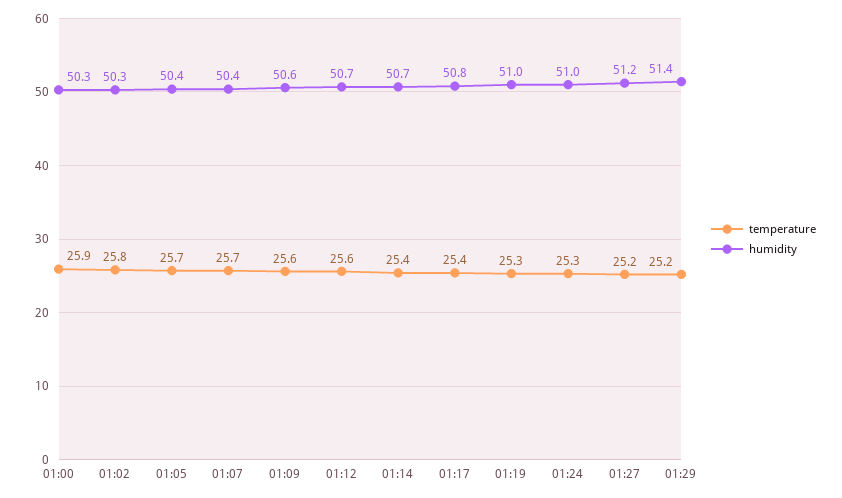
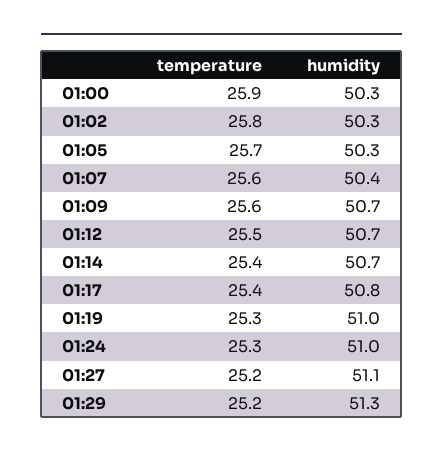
  {
    "temperature": {
      "01:00": 25.9,
      "01:02": 25.8,
      "01:05": 25.7,
-     "01:07": 25.7,
+     "01:07": 25.6,
      "01:09": 25.6,
-     "01:12": 25.6,
+     "01:12": 25.5,
      "01:14": 25.4,
      "01:17": 25.4,
      "01:19": 25.3,
      "01:24": 25.3,
      "01:27": 25.2,
      "01:29": 25.2
    },
    "humidity": {
      "01:00": 50.3,
      "01:02": 50.3,
-     "01:05": 50.4,
+     "01:05": 50.3,
      "01:07": 50.4,
-     "01:09": 50.6,
+     "01:09": 50.7,
      "01:12": 50.7,
      "01:14": 50.7,
      "01:17": 50.8,
      "01:19": 51,
      "01:24": 51,
-     "01:27": 51.2,
+     "01:27": 51.1,
-     "01:29": 51.4
+     "01:29": 51.3
    }
  }

